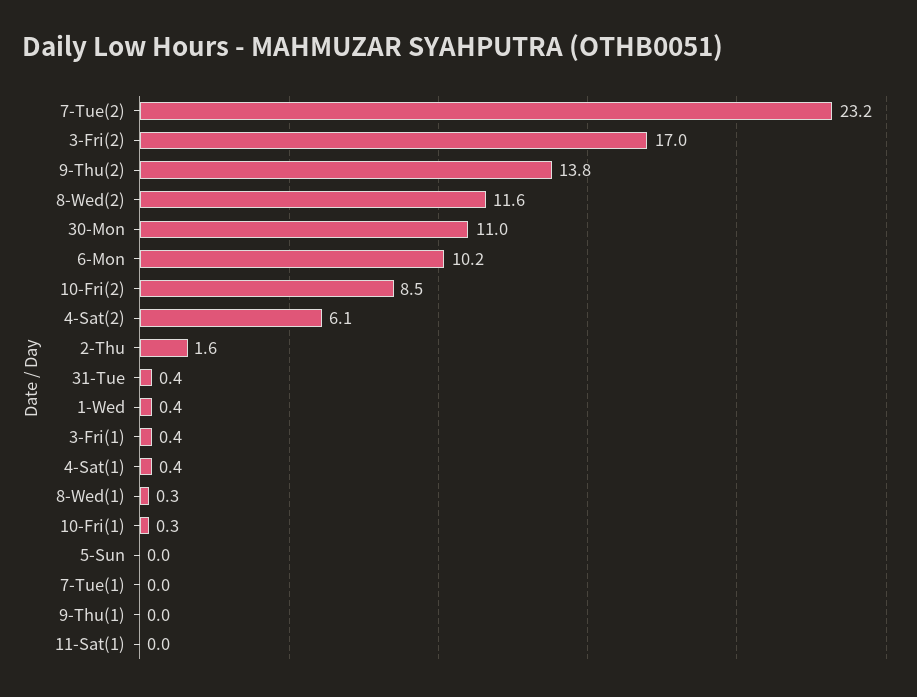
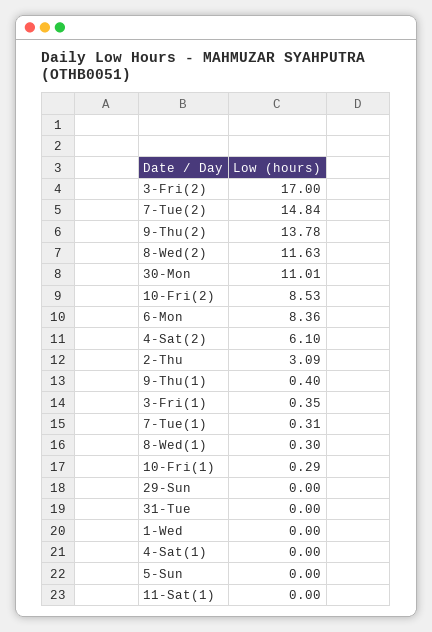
  {
-   "7-Tue(2)": 23.2,
+   "7-Tue(2)": 14.84,
    "3-Fri(2)": 17,
    "9-Thu(2)": 13.78,
    "8-Wed(2)": 11.63,
    "30-Mon": 11.01,
-   "6-Mon": 10.2,
+   "6-Mon": 8.36,
    "10-Fri(2)": 8.53,
    "4-Sat(2)": 6.1,
-   "2-Thu": 1.6,
+   "2-Thu": 3.09,
-   "31-Tue": 0.4,
+   "31-Tue": 0,
-   "1-Wed": 0.4,
+   "1-Wed": 0,
    "3-Fri(1)": 0.35,
-   "4-Sat(1)": 0.4,
+   "4-Sat(1)": 0,
    "8-Wed(1)": 0.3,
    "10-Fri(1)": 0.29,
    "5-Sun": 0,
-   "7-Tue(1)": 0,
+   "7-Tue(1)": 0.31,
-   "9-Thu(1)": 0,
+   "9-Thu(1)": 0.4,
-   "11-Sat(1)": 0
+   "11-Sat(1)": 0,
+   "29-Sun": 0
  }

